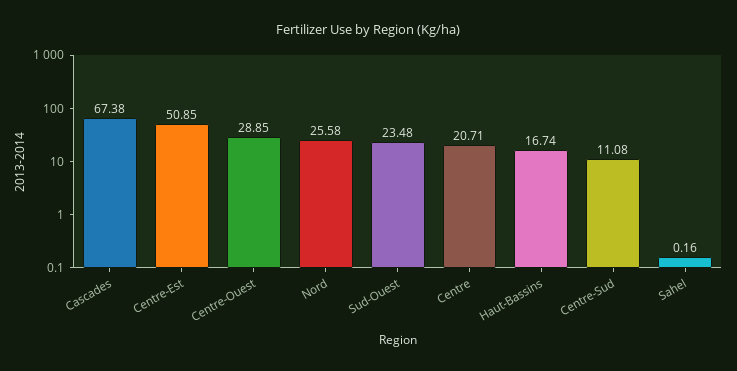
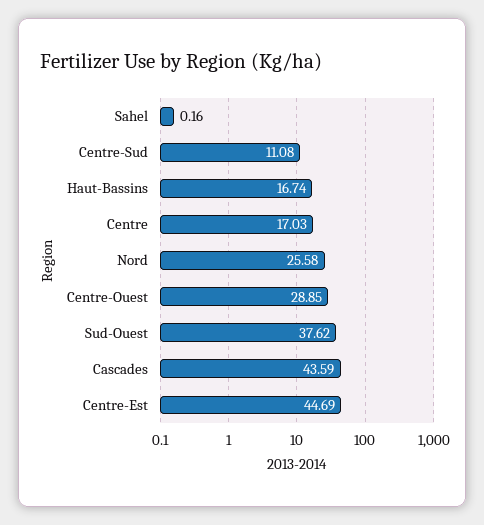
  {
-   "Cascades": 67.38,
+   "Cascades": 43.59,
-   "Centre-Est": 50.85,
+   "Centre-Est": 44.69,
    "Centre-Ouest": 28.85,
    "Nord": 25.58,
-   "Sud-Ouest": 23.48,
+   "Sud-Ouest": 37.62,
-   "Centre": 20.71,
+   "Centre": 17.03,
    "Haut-Bassins": 16.74,
    "Centre-Sud": 11.08,
    "Sahel": 0.16
  }

